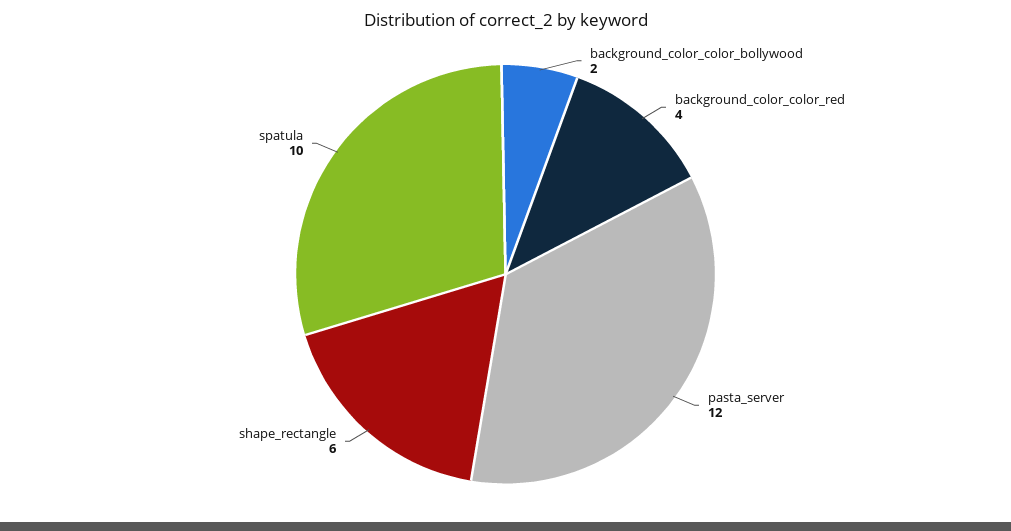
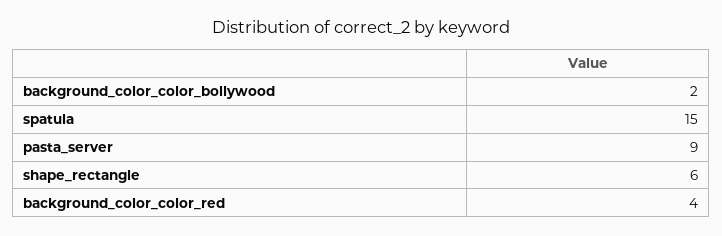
  {
    "background_color_color_bollywood": 2,
    "background_color_color_red": 4,
-   "pasta_server": 12,
+   "pasta_server": 9,
    "shape_rectangle": 6,
-   "spatula": 10
+   "spatula": 15
  }

